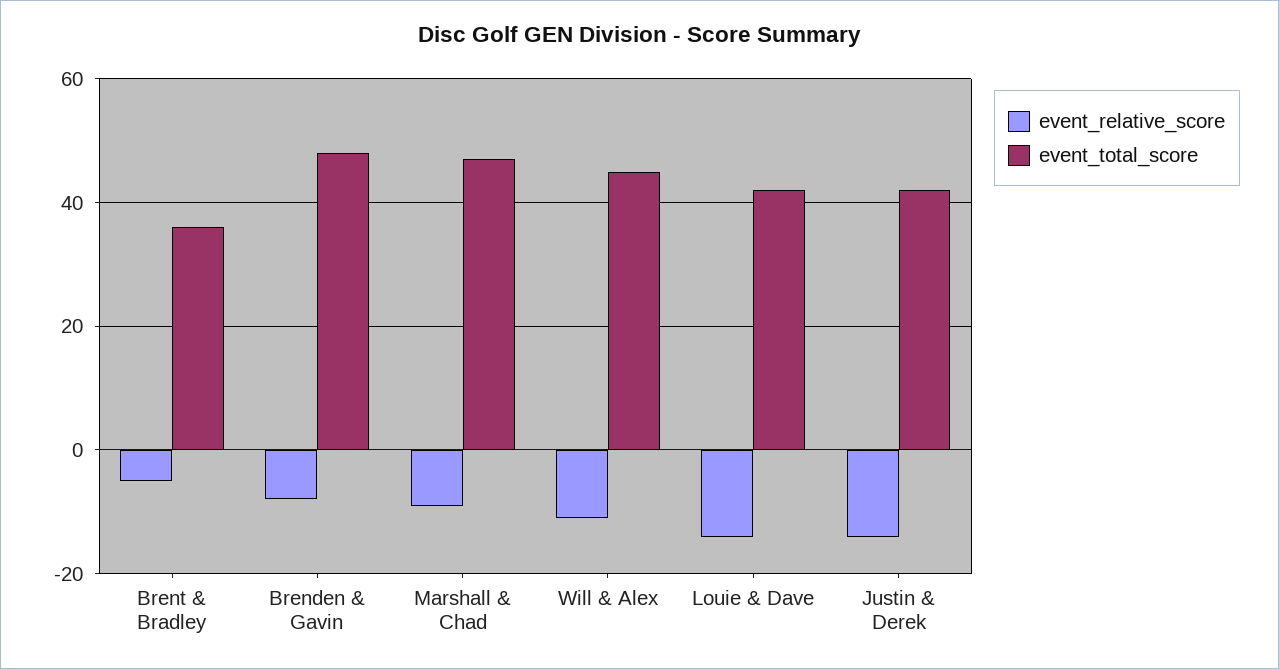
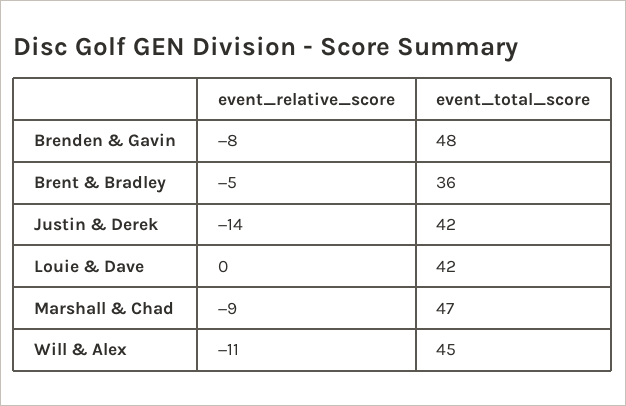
  {
    "event_relative_score": {
      "Brent & Bradley": -5,
      "Brenden & Gavin": -8,
      "Marshall & Chad": -9,
      "Will & Alex": -11,
-     "Louie & Dave": -15,
+     "Louie & Dave": 0,
      "Justin & Derek": -14
    },
    "event_total_score": {
      "Brent & Bradley": 36,
      "Brenden & Gavin": 48,
      "Marshall & Chad": 47,
      "Will & Alex": 45,
      "Louie & Dave": 42,
      "Justin & Derek": 42
    }
  }

